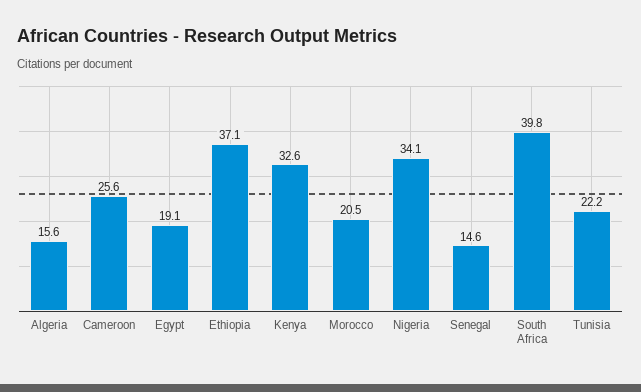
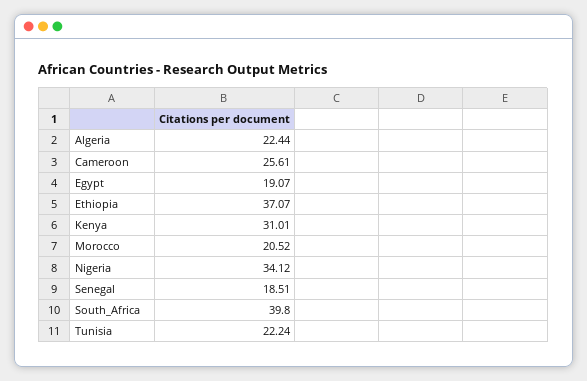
  {
-   "Algeria": 15.6,
+   "Algeria": 22.44,
    "Cameroon": 25.61,
    "Egypt": 19.07,
    "Ethiopia": 37.07,
-   "Kenya": 32.6,
+   "Kenya": 31.01,
    "Morocco": 20.52,
    "Nigeria": 34.12,
-   "Senegal": 14.6,
+   "Senegal": 18.51,
    "South Africa": 39.8,
    "Tunisia": 22.24
  }

